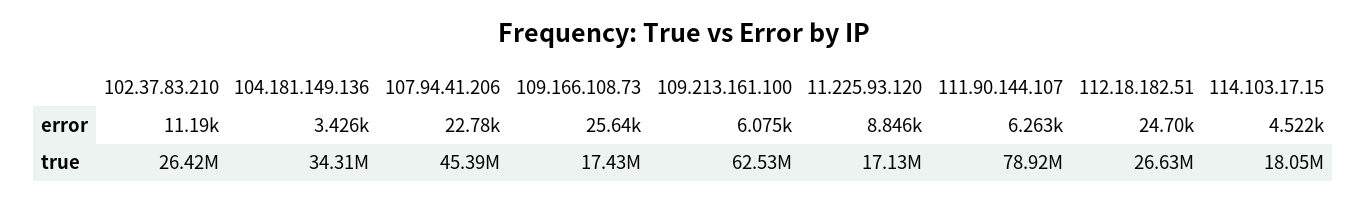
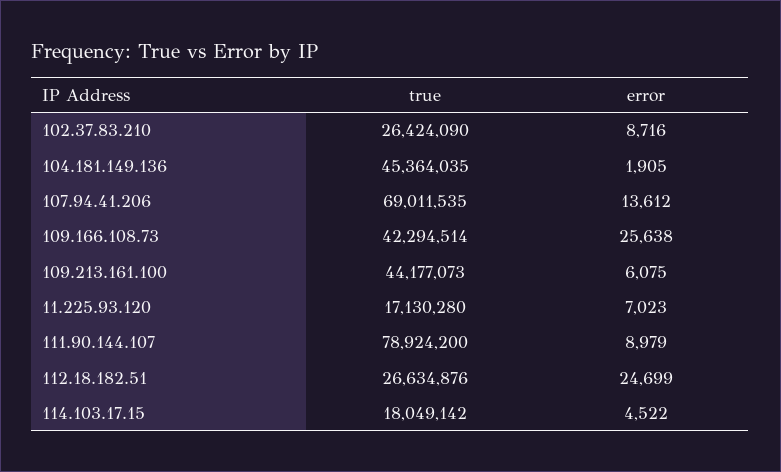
  {
    "102.37.83.210": {
-     "error": 11190,
+     "error": 8716,
      "true": 26424090
    },
    "104.181.149.136": {
-     "error": 3426,
+     "error": 1905,
-     "true": 34310000
+     "true": 45364035
    },
    "107.94.41.206": {
-     "error": 22780,
+     "error": 13612,
-     "true": 45390000
+     "true": 69011535
    },
    "109.166.108.73": {
      "error": 25638,
-     "true": 17430000
+     "true": 42294514
    },
    "109.213.161.100": {
      "error": 6075,
-     "true": 62530000
+     "true": 44177073
    },
    "11.225.93.120": {
-     "error": 8846,
+     "error": 7023,
      "true": 17130280
    },
    "111.90.144.107": {
-     "error": 6263,
+     "error": 8979,
      "true": 78924200
    },
    "112.18.182.51": {
      "error": 24699,
      "true": 26634876
    },
    "114.103.17.15": {
      "error": 4522,
      "true": 18049142
    }
  }

